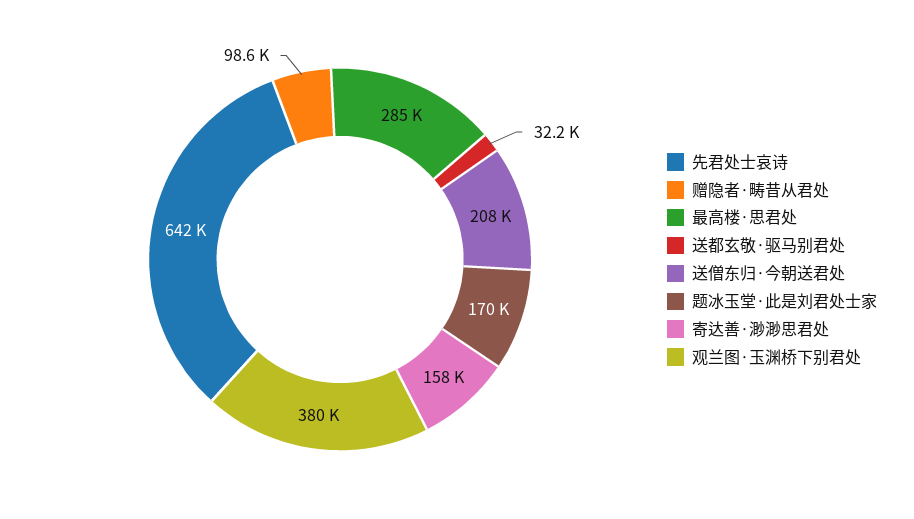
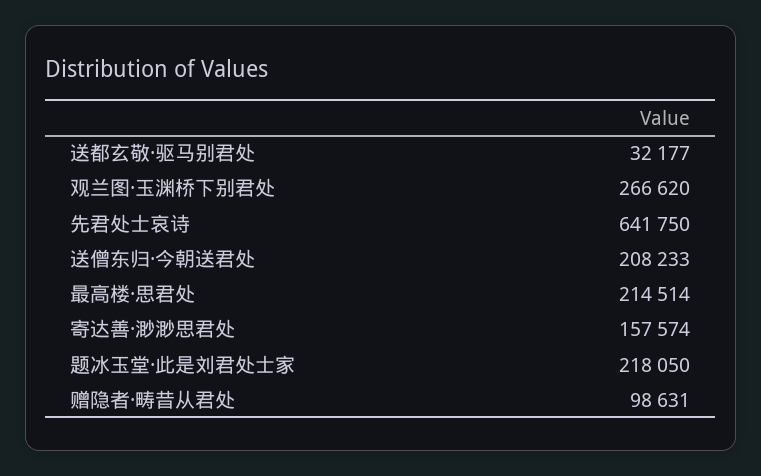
  {
    "先君处士哀诗": 641750,
    "赠隐者·畴昔从君处": 98631,
-   "最高楼·思君处": 285000,
+   "最高楼·思君处": 214514,
    "送都玄敬·驱马别君处": 32177,
    "送僧东归·今朝送君处": 208233,
-   "题冰玉堂·此是刘君处士家": 170000,
+   "题冰玉堂·此是刘君处士家": 218050,
    "寄达善·渺渺思君处": 157574,
-   "观兰图·玉渊桥下别君处": 380000
+   "观兰图·玉渊桥下别君处": 266620
  }

